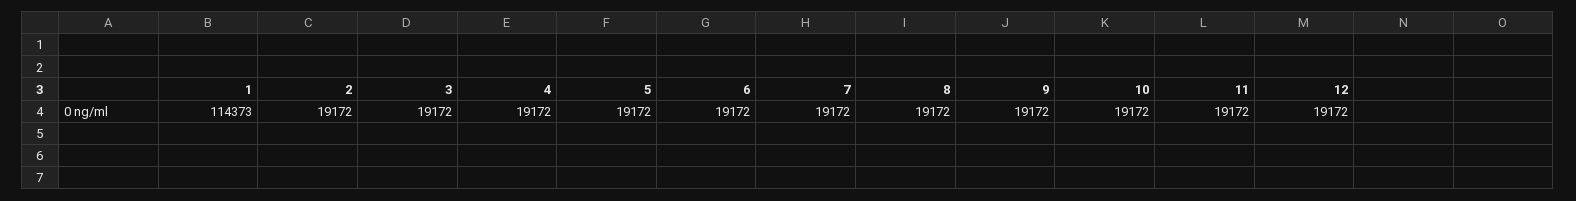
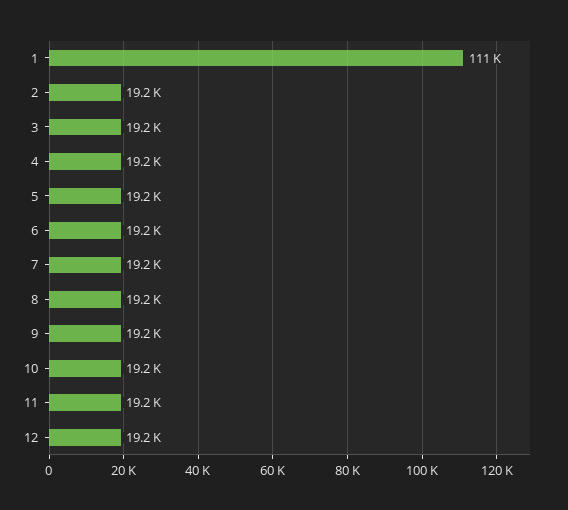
  {
-   "1": 114373,
+   "1": 111000,
    "2": 19172,
    "3": 19172,
    "4": 19172,
    "5": 19172,
    "6": 19172,
    "7": 19172,
    "8": 19172,
    "9": 19172,
    "10": 19172,
    "11": 19172,
    "12": 19172
  }

